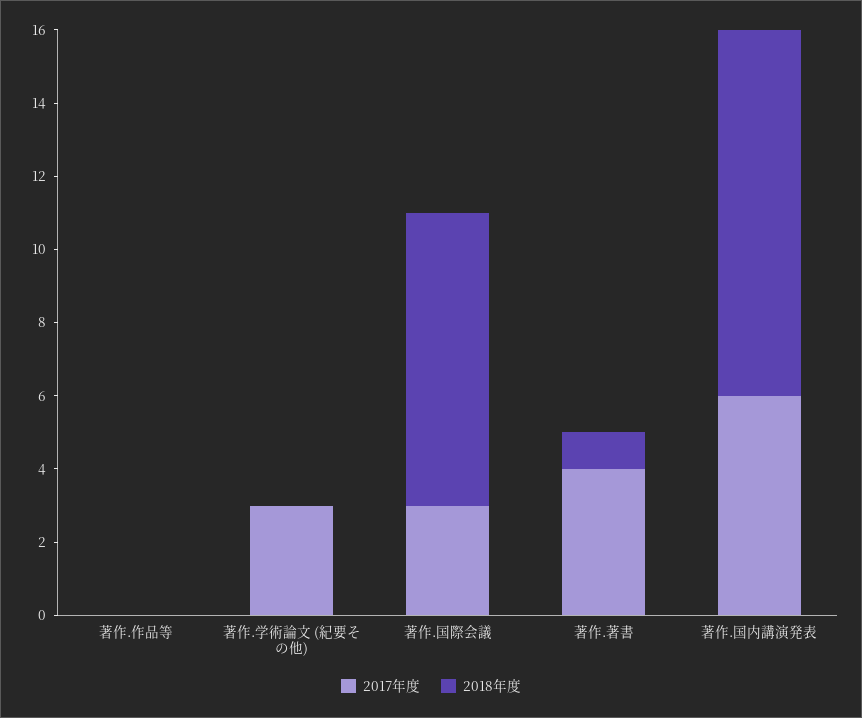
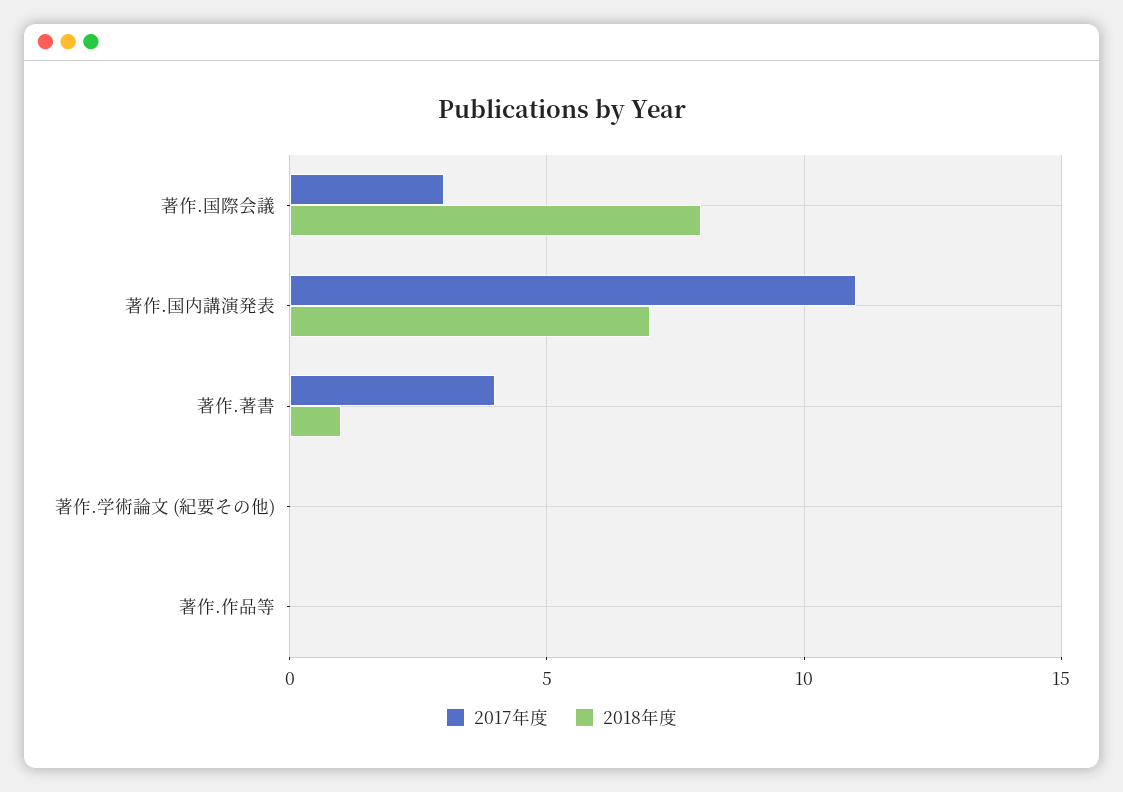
  {
    "2017年度": {
      "著作.作品等": 0,
-     "著作.学術論文 (紀要その他)": 3,
+     "著作.学術論文 (紀要その他)": 0,
      "著作.国際会議": 3,
      "著作.著書": 4,
-     "著作.国内講演発表": 6
+     "著作.国内講演発表": 11
    },
    "2018年度": {
      "著作.作品等": 0,
      "著作.学術論文 (紀要その他)": 0,
      "著作.国際会議": 8,
      "著作.著書": 1,
-     "著作.国内講演発表": 10
+     "著作.国内講演発表": 7
    }
  }

